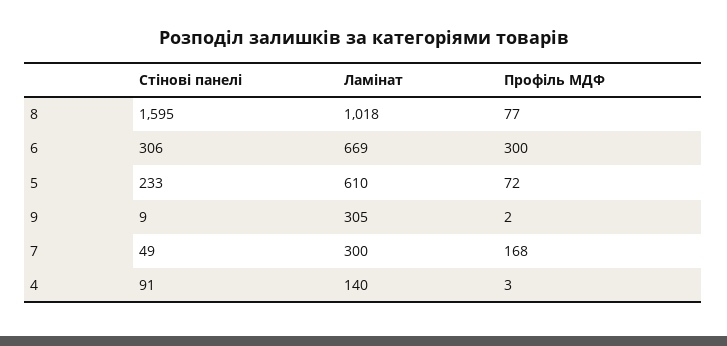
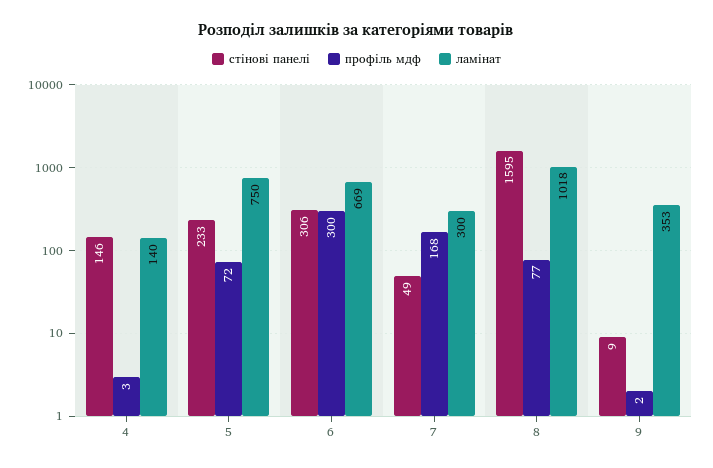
  {
    "Стінові панелі": {
      "8": 1595,
      "6": 306,
      "5": 233,
      "9": 9,
      "7": 49,
-     "4": 91
+     "4": 146
    },
    "Ламінат": {
      "8": 1018,
      "6": 669,
-     "5": 610,
+     "5": 750,
-     "9": 305,
+     "9": 353,
      "7": 300,
      "4": 140
    },
    "Профіль МДФ": {
      "8": 77,
      "6": 300,
      "5": 72,
      "9": 2,
      "7": 168,
      "4": 3
    }
  }

